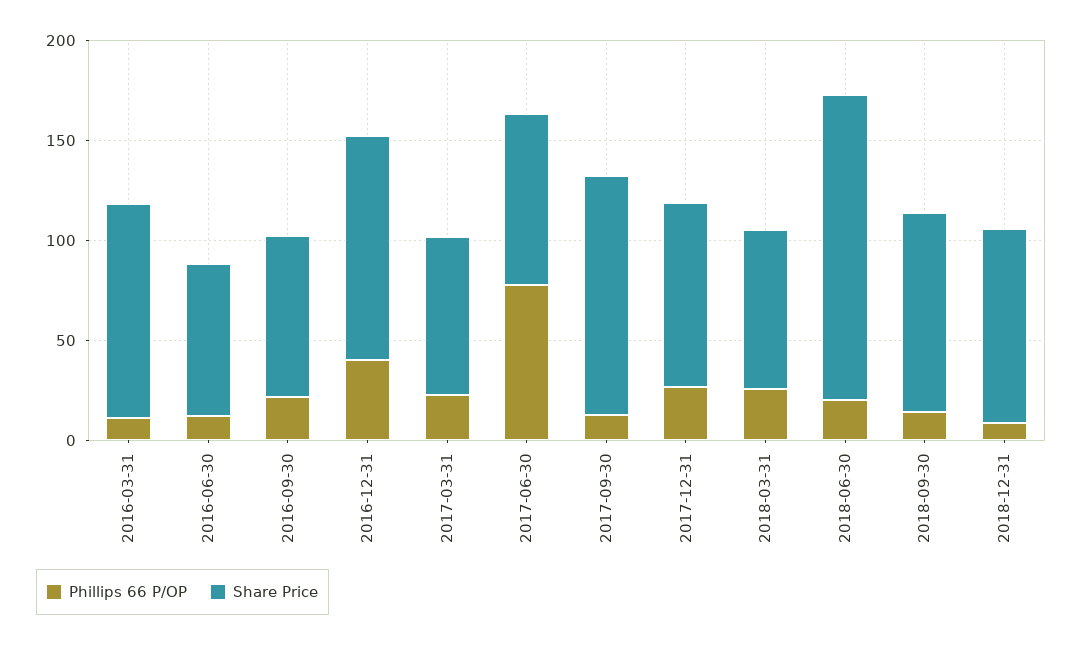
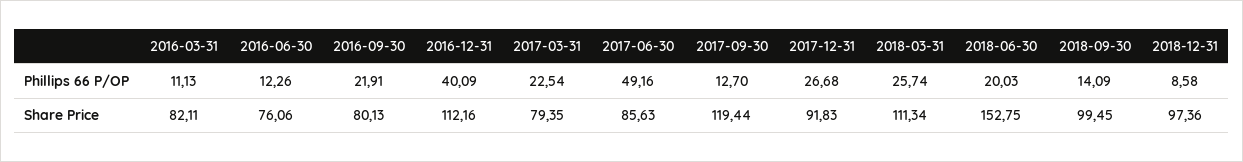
  {
    "Phillips 66 P/OP": {
      "2016-03-31": 11.13,
      "2016-06-30": 12.26,
      "2016-09-30": 21.91,
      "2016-12-31": 40.09,
      "2017-03-31": 22.54,
-     "2017-06-30": 80,
+     "2017-06-30": 49.16,
      "2017-09-30": 12.7,
      "2017-12-31": 26.68,
      "2018-03-31": 25.74,
      "2018-06-30": 20.03,
      "2018-09-30": 14.09,
      "2018-12-31": 8.58
    },
    "Share Price": {
-     "2016-03-31": 110,
+     "2016-03-31": 82.11,
      "2016-06-30": 76.06,
      "2016-09-30": 80.13,
      "2016-12-31": 112.16,
      "2017-03-31": 79.35,
      "2017-06-30": 85.63,
      "2017-09-30": 119.44,
      "2017-12-31": 91.83,
-     "2018-03-31": 80,
+     "2018-03-31": 111.34,
      "2018-06-30": 152.75,
      "2018-09-30": 99.45,
      "2018-12-31": 97.36
    }
  }

